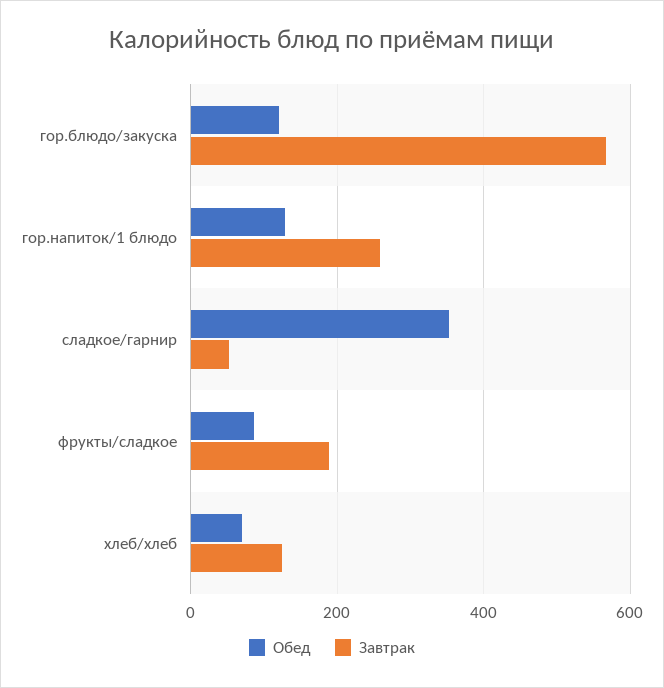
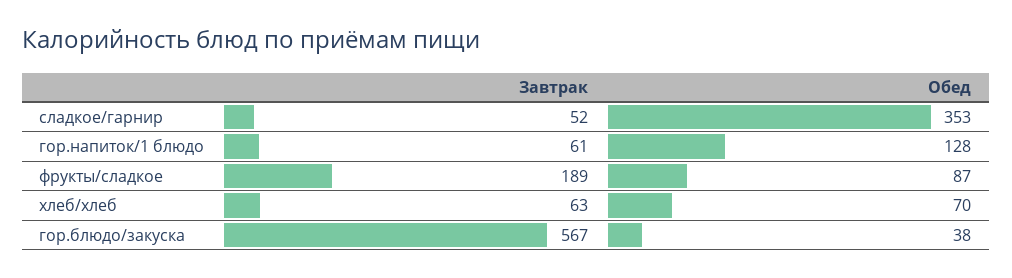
  {
    "Обед": {
-     "гор.блюдо/закуска": 120,
+     "гор.блюдо/закуска": 38,
      "гор.напиток/1 блюдо": 128,
      "сладкое/гарнир": 353,
      "фрукты/сладкое": 87,
      "хлеб/хлеб": 70
    },
    "Завтрак": {
      "гор.блюдо/закуска": 567,
-     "гор.напиток/1 блюдо": 260,
+     "гор.напиток/1 блюдо": 61,
      "сладкое/гарнир": 52,
      "фрукты/сладкое": 189,
-     "хлеб/хлеб": 120
+     "хлеб/хлеб": 63
    }
  }

